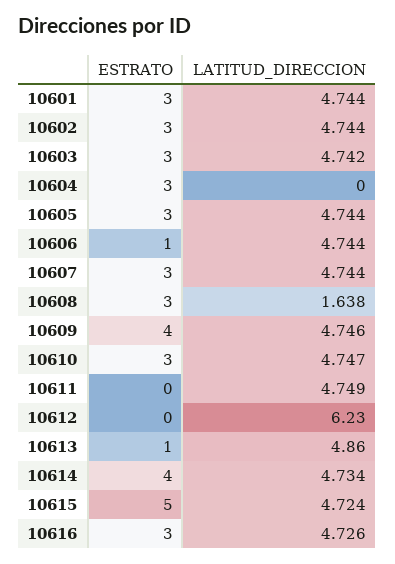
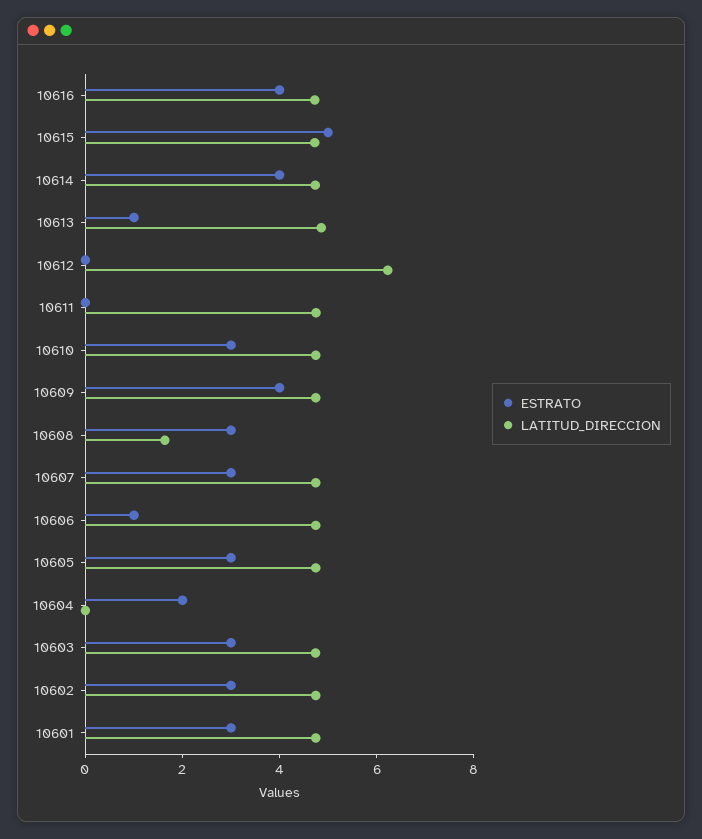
  {
    "ESTRATO": {
      "10601": 3,
      "10602": 3,
      "10603": 3,
-     "10604": 3,
+     "10604": 2,
      "10605": 3,
      "10606": 1,
      "10607": 3,
      "10608": 3,
      "10609": 4,
      "10610": 3,
      "10611": 0,
      "10612": 0,
      "10613": 1,
      "10614": 4,
      "10615": 5,
-     "10616": 3
+     "10616": 4
    },
    "LATITUD_DIRECCION": {
      "10601": 4.744,
      "10602": 4.744,
      "10603": 4.742,
      "10604": 0,
      "10605": 4.744,
      "10606": 4.744,
      "10607": 4.744,
      "10608": 1.638,
      "10609": 4.746,
      "10610": 4.747,
      "10611": 4.749,
      "10612": 6.23,
      "10613": 4.86,
      "10614": 4.734,
      "10615": 4.724,
      "10616": 4.726
    }
  }

